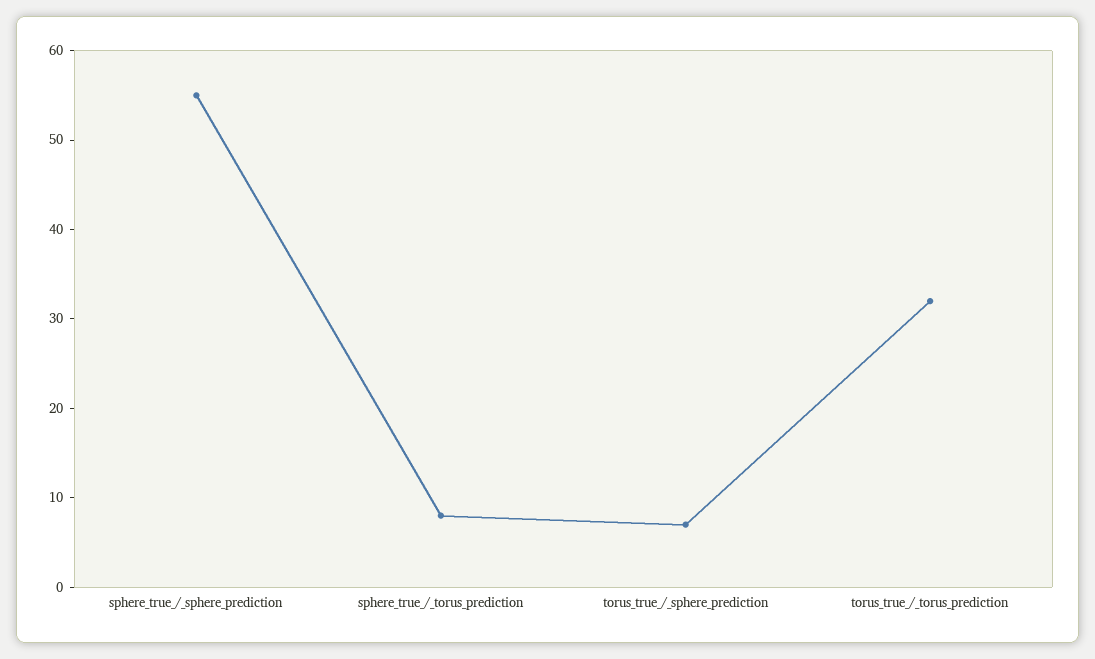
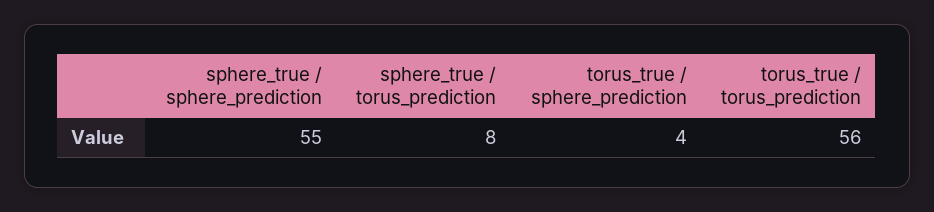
  {
    "sphere_true_/_sphere_prediction": 55,
    "sphere_true_/_torus_prediction": 8,
-   "torus_true_/_sphere_prediction": 7,
+   "torus_true_/_sphere_prediction": 4,
-   "torus_true_/_torus_prediction": 32
+   "torus_true_/_torus_prediction": 56
  }

